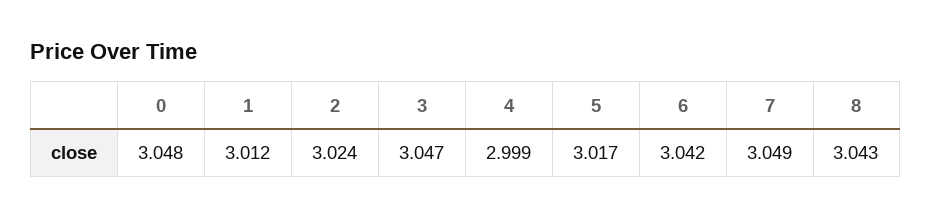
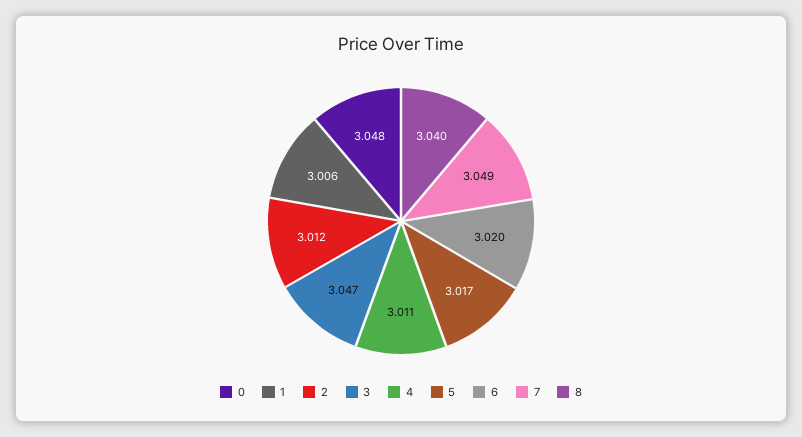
  {
    "0": 3.048,
-   "1": 3.012,
+   "1": 3.006,
-   "2": 3.024,
+   "2": 3.012,
    "3": 3.047,
-   "4": 2.999,
+   "4": 3.011,
    "5": 3.017,
-   "6": 3.042,
+   "6": 3.02,
    "7": 3.049,
-   "8": 3.043
+   "8": 3.04
  }

